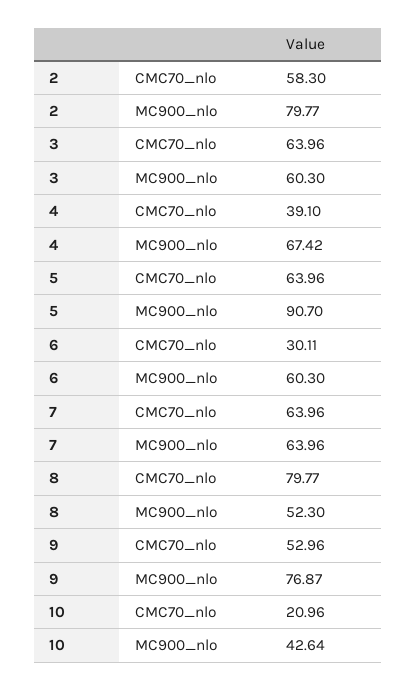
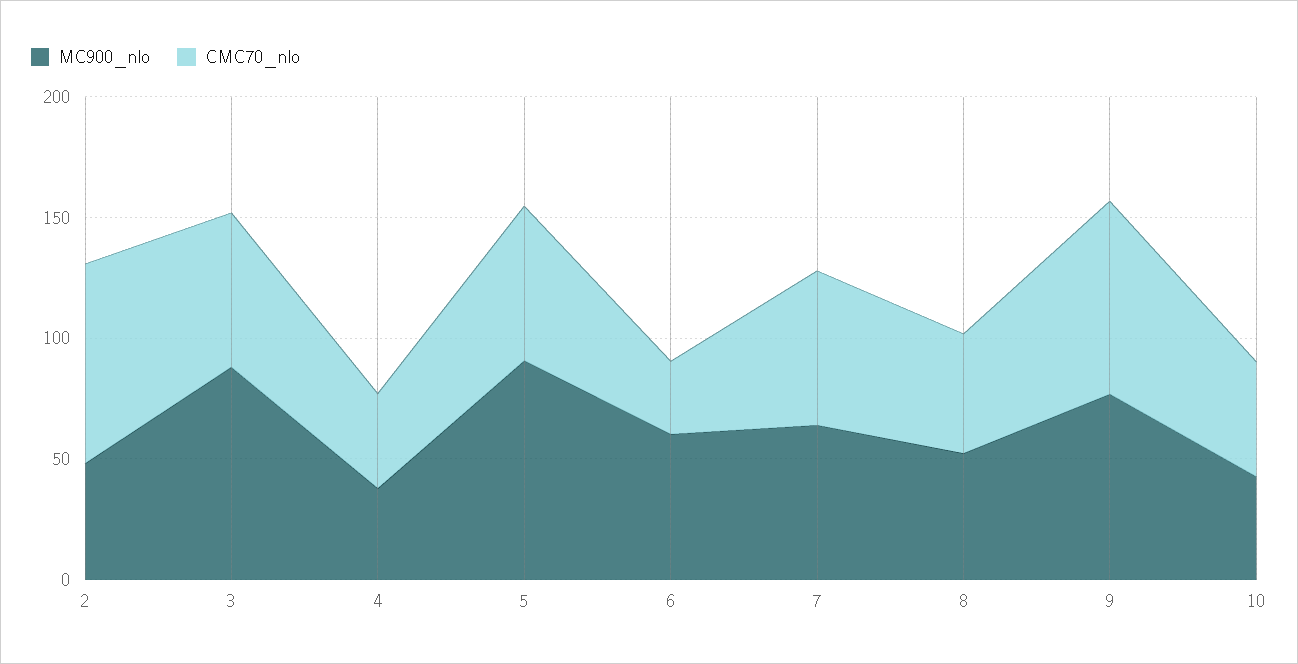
  {
    "CMC70_nlo": {
-     "2": 58.3,
+     "2": 80,
      "3": 63.96,
      "4": 39.1,
      "5": 63.96,
      "6": 30.11,
      "7": 63.96,
-     "8": 79.77,
+     "8": 50,
-     "9": 52.96,
+     "9": 80,
-     "10": 20.96
+     "10": 50
    },
    "MC900_nlo": {
-     "2": 79.77,
+     "2": 50,
-     "3": 60.3,
+     "3": 90,
-     "4": 67.42,
+     "4": 40,
      "5": 90.7,
      "6": 60.3,
      "7": 63.96,
      "8": 52.3,
      "9": 76.87,
      "10": 42.64
    }
  }

